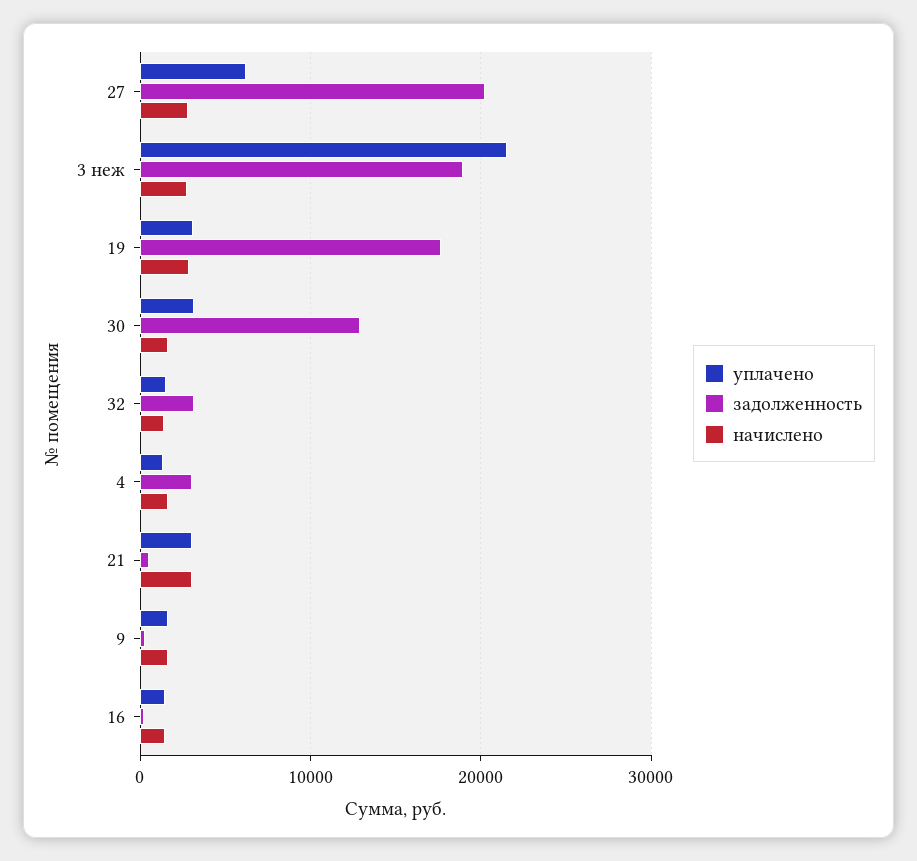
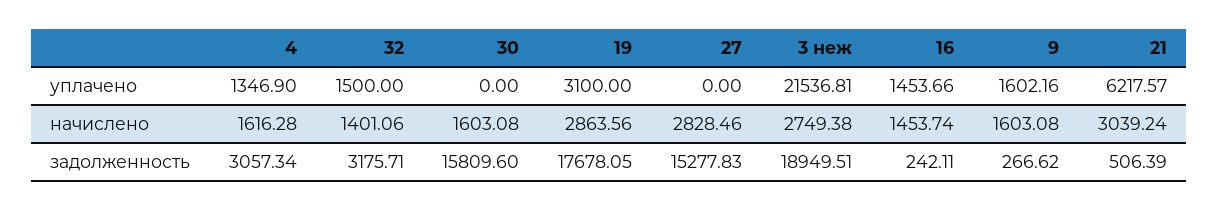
  {
    "уплачено": {
-     "27": 6000,
+     "27": 0,
      "3 неж": 21536.81,
      "19": 3100,
-     "30": 3000,
+     "30": 0,
      "32": 1500,
      "4": 1346.9,
-     "21": 3000,
+     "21": 6217.57,
      "9": 1602.16,
      "16": 1453.66
    },
    "задолженность": {
-     "27": 20000,
+     "27": 15277.83,
      "3 неж": 18949.51,
      "19": 17678.05,
-     "30": 13000,
+     "30": 15809.6,
      "32": 3175.71,
      "4": 3057.34,
      "21": 506.39,
      "9": 266.62,
      "16": 242.11
    },
    "начислено": {
      "27": 2828.46,
      "3 неж": 2749.38,
      "19": 2863.56,
      "30": 1603.08,
      "32": 1401.06,
      "4": 1616.28,
      "21": 3039.24,
      "9": 1603.08,
      "16": 1453.74
    }
  }

